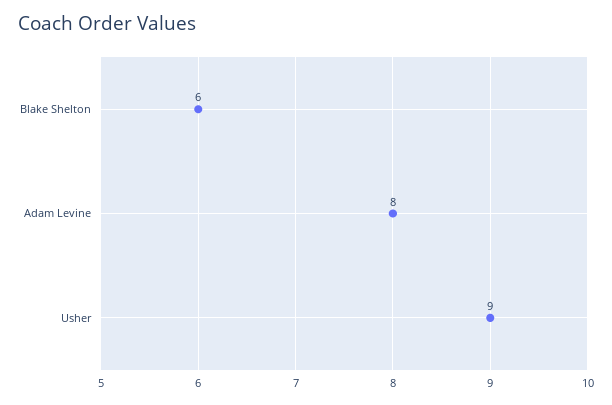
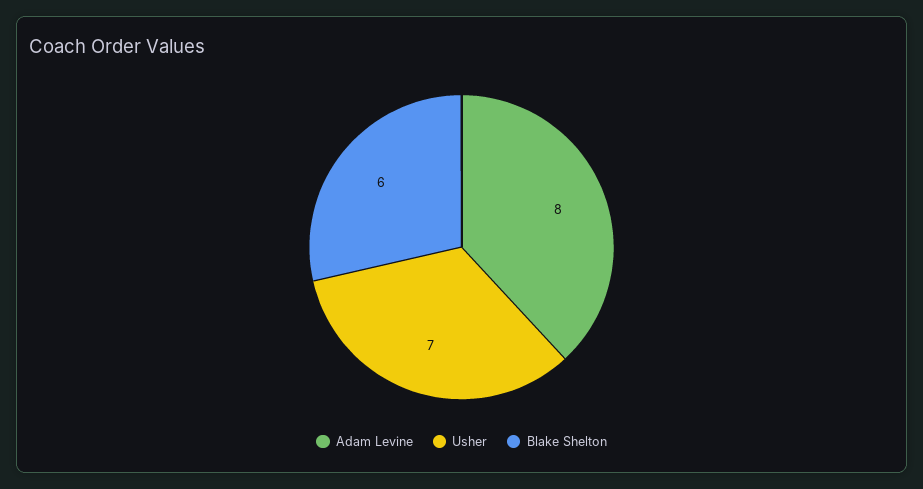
  {
    "Blake Shelton": 6,
    "Adam Levine": 8,
-   "Usher": 9
+   "Usher": 7
  }

